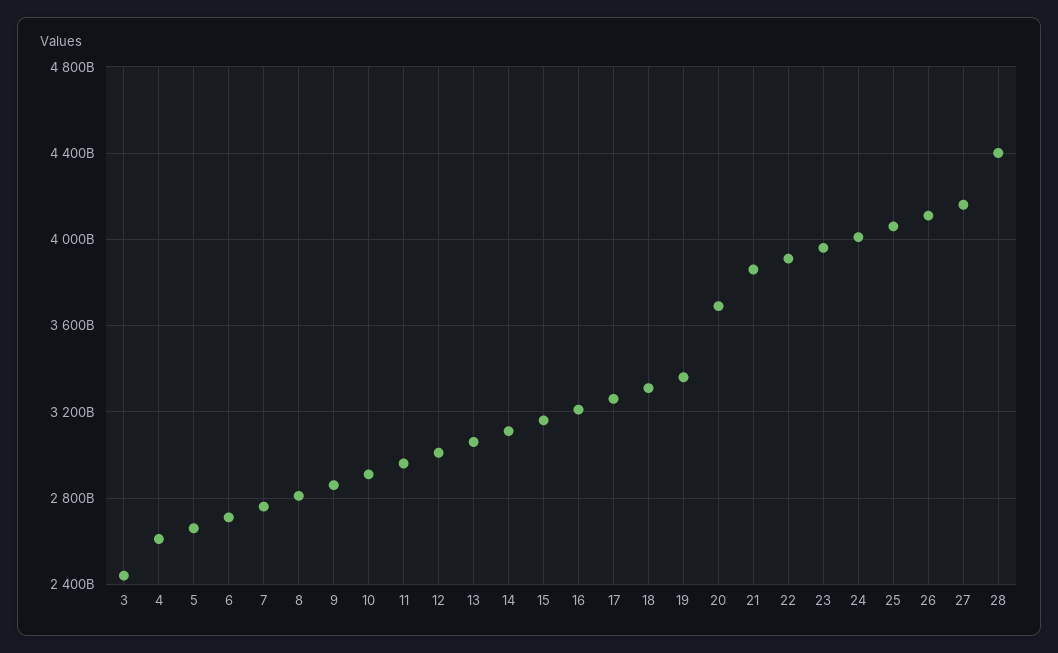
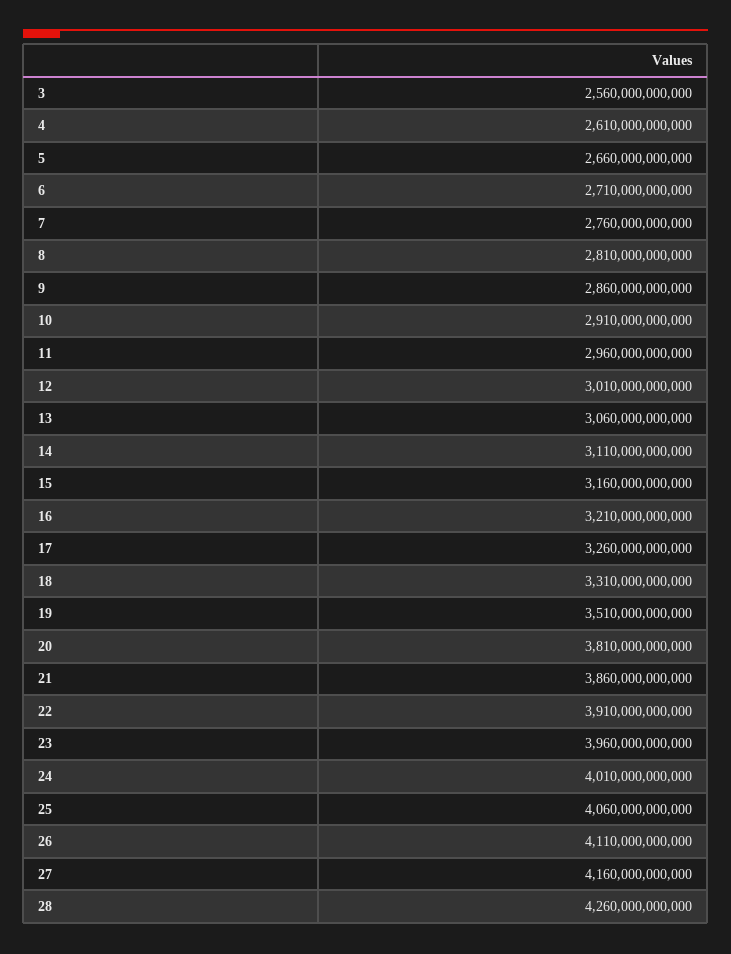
  {
-   "3": 2450000000000,
+   "3": 2560000000000,
    "4": 2610000000000,
    "5": 2660000000000,
    "6": 2710000000000,
    "7": 2760000000000,
    "8": 2810000000000,
    "9": 2860000000000,
    "10": 2910000000000,
    "11": 2960000000000,
    "12": 3010000000000,
    "13": 3060000000000,
    "14": 3110000000000,
    "15": 3160000000000,
    "16": 3210000000000,
    "17": 3260000000000,
    "18": 3310000000000,
-   "19": 3350000000000,
+   "19": 3510000000000,
-   "20": 3700000000000,
+   "20": 3810000000000,
    "21": 3860000000000,
    "22": 3910000000000,
    "23": 3960000000000,
    "24": 4010000000000,
    "25": 4060000000000,
    "26": 4110000000000,
    "27": 4160000000000,
-   "28": 4400000000000
+   "28": 4260000000000
  }

